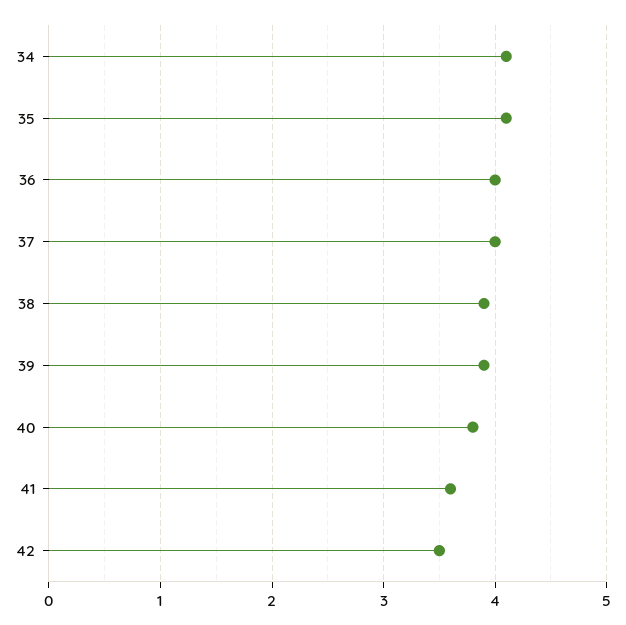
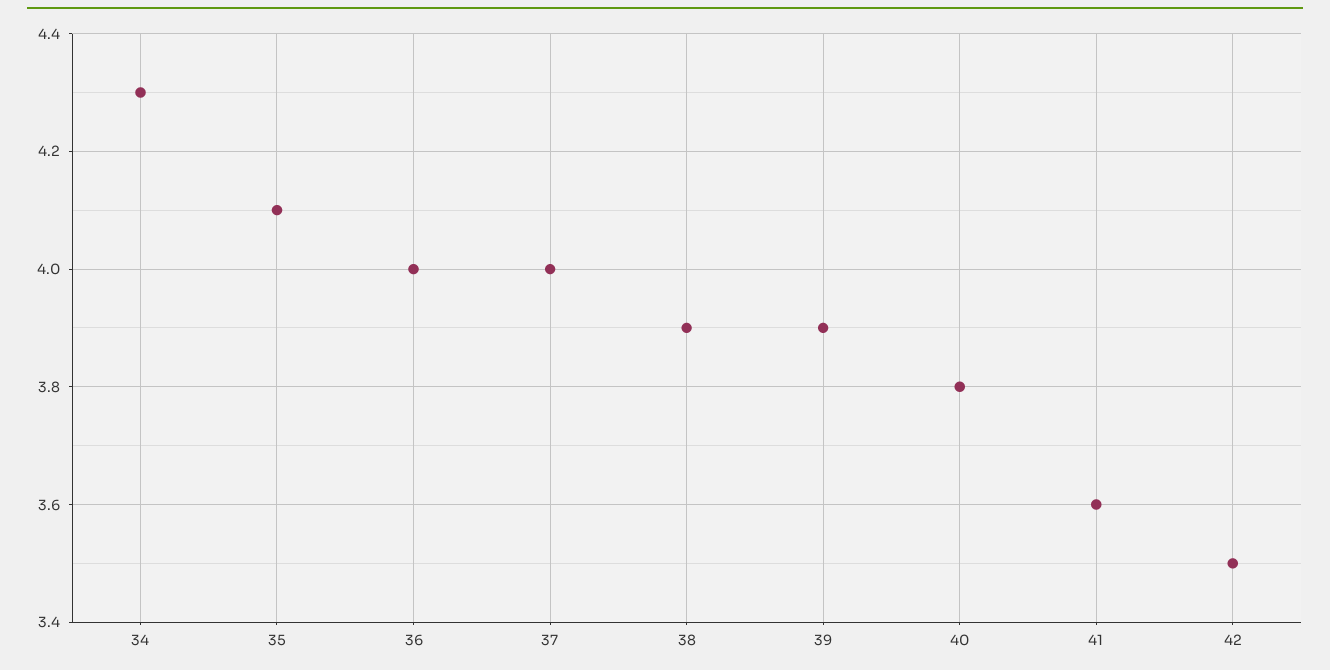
  {
-   "34": 4.1,
+   "34": 4.3,
    "35": 4.1,
    "36": 4,
    "37": 4,
    "38": 3.9,
    "39": 3.9,
    "40": 3.8,
    "41": 3.6,
    "42": 3.5
  }

